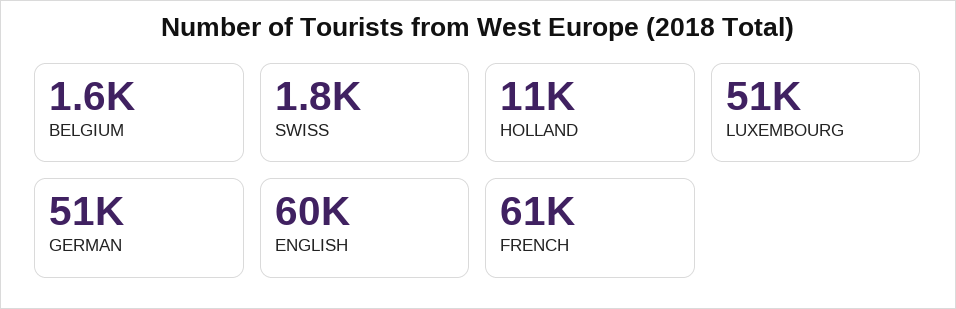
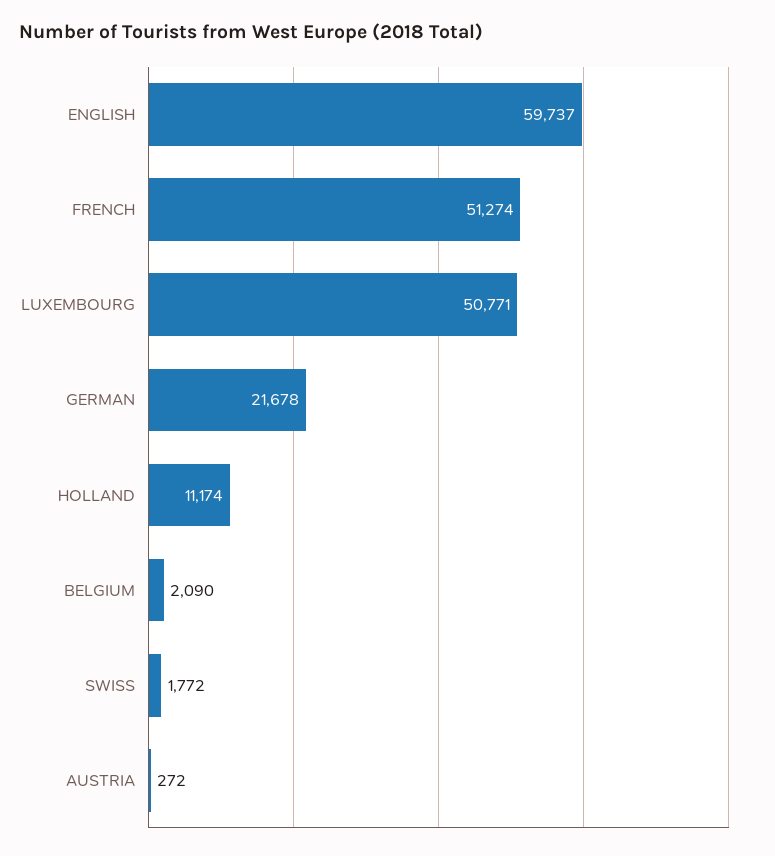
  {
-   "BELGIUM": 1600,
+   "BELGIUM": 2090,
    "SWISS": 1772,
    "HOLLAND": 11174,
    "LUXEMBOURG": 50771,
-   "GERMAN": 51000,
+   "GERMAN": 21678,
    "ENGLISH": 59737,
-   "FRENCH": 61000
+   "FRENCH": 51274,
+   "AUSTRIA": 272
  }

